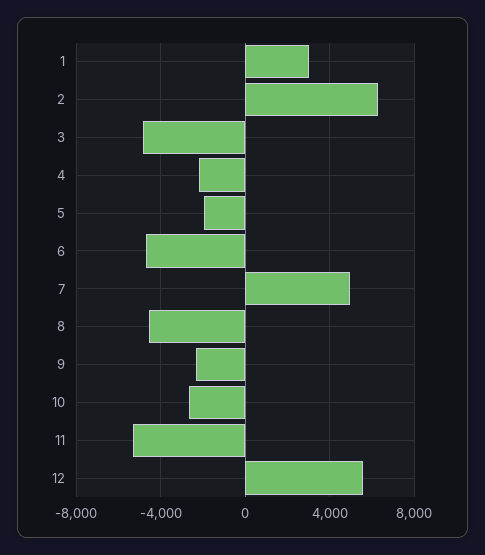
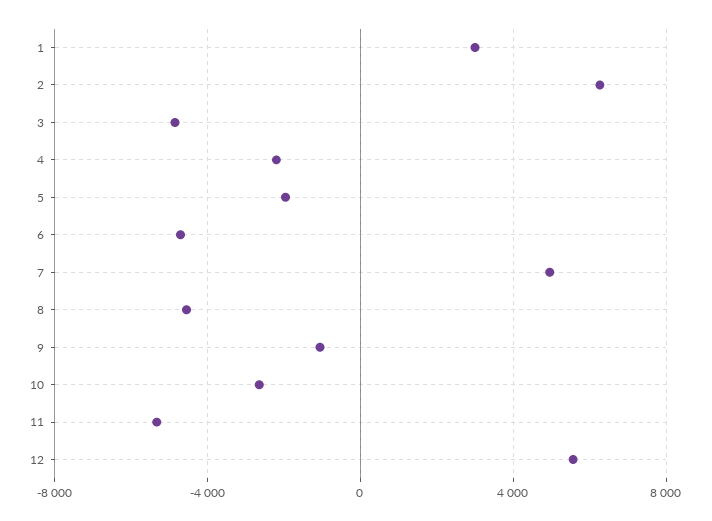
  {
    "1": 3000,
    "2": 6500,
    "3": -5000,
    "4": -2000,
    "5": -2000,
    "6": -4500,
    "7": 5000,
    "8": -4500,
-   "9": -2500,
+   "9": -1000,
    "10": -2500,
    "11": -5500,
    "12": 5500
  }

